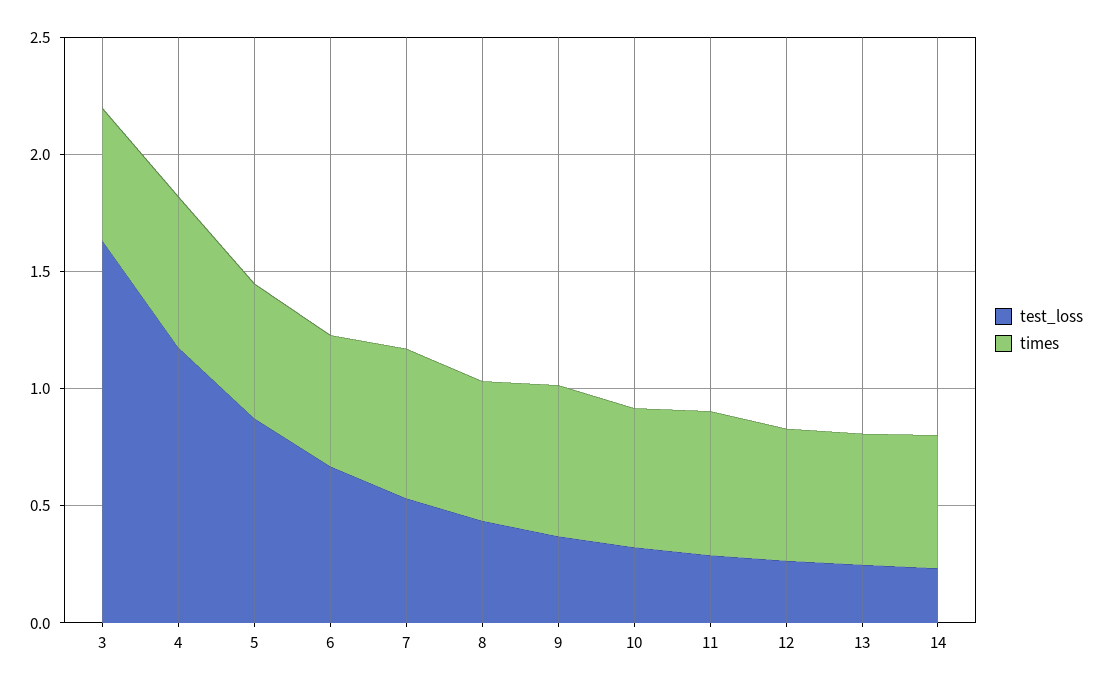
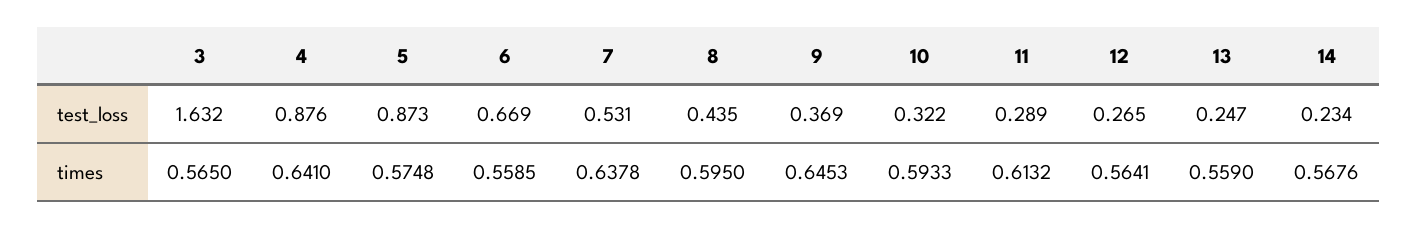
  {
    "test_loss": {
      "3": 1.632,
-     "4": 1.2,
+     "4": 0.876,
      "5": 0.873,
      "6": 0.669,
      "7": 0.531,
      "8": 0.435,
      "9": 0.369,
      "10": 0.322,
      "11": 0.289,
      "12": 0.265,
      "13": 0.247,
      "14": 0.234
    },
    "times": {
      "3": 0.565,
      "4": 0.641,
      "5": 0.5748,
      "6": 0.5585,
      "7": 0.6378,
      "8": 0.595,
      "9": 0.6453,
      "10": 0.5933,
      "11": 0.6132,
      "12": 0.5641,
      "13": 0.559,
      "14": 0.5676
    }
  }

